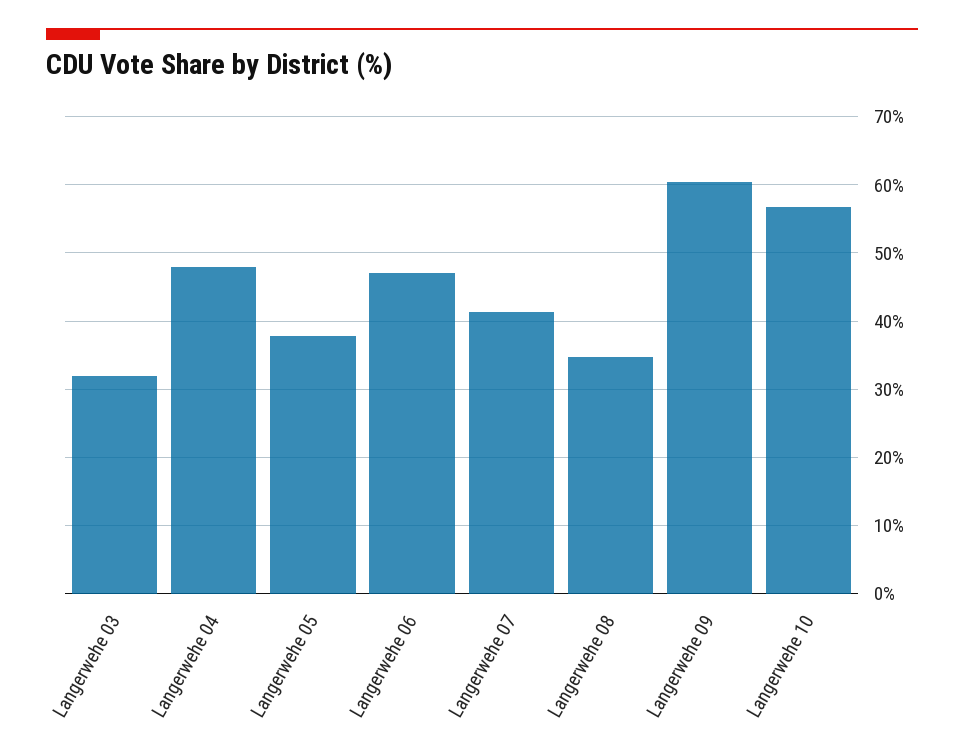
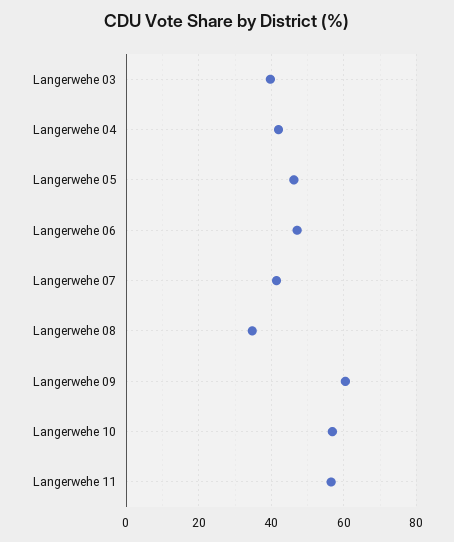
  {
-   "Langerwehe 03": 32,
+   "Langerwehe 03": 40,
-   "Langerwehe 04": 48,
+   "Langerwehe 04": 42,
-   "Langerwehe 05": 38,
+   "Langerwehe 05": 46,
    "Langerwehe 06": 47,
    "Langerwehe 07": 41,
    "Langerwehe 08": 35,
    "Langerwehe 09": 60,
-   "Langerwehe 10": 57
+   "Langerwehe 10": 57,
+   "Langerwehe 11": 56
  }

